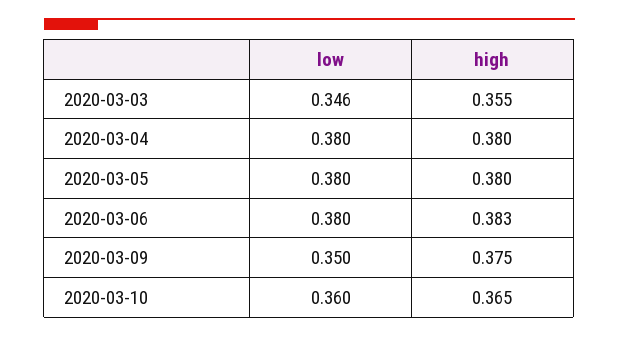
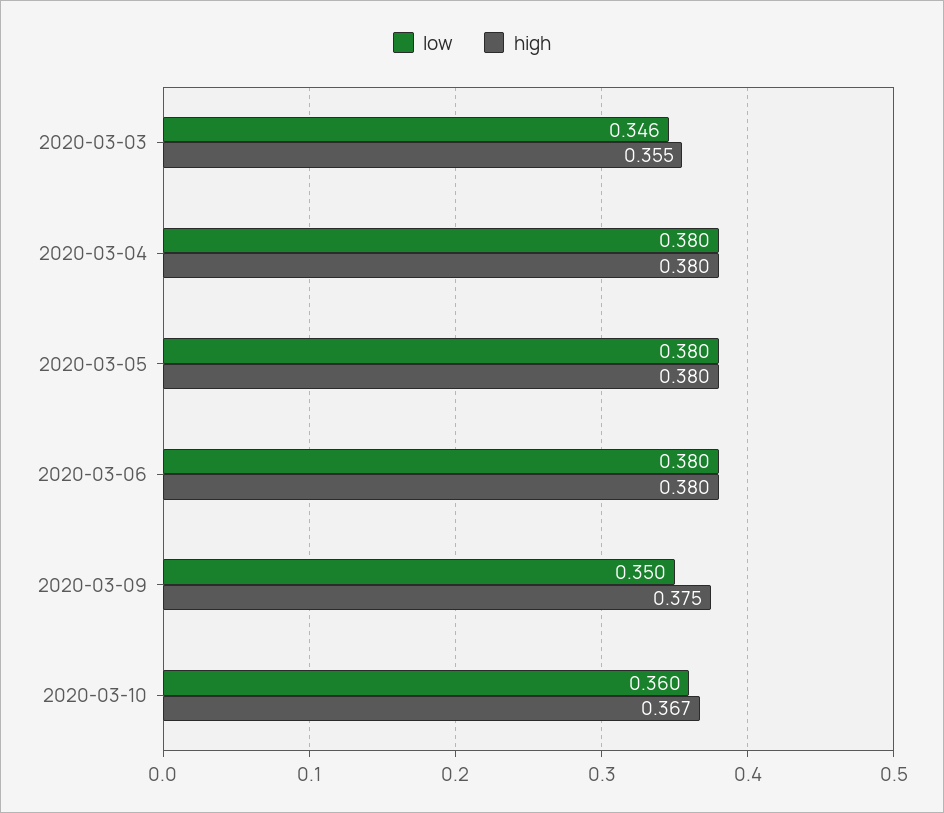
  {
    "low": {
      "2020-03-03": 0.346,
      "2020-03-04": 0.38,
      "2020-03-05": 0.38,
      "2020-03-06": 0.38,
      "2020-03-09": 0.35,
      "2020-03-10": 0.36
    },
    "high": {
      "2020-03-03": 0.355,
      "2020-03-04": 0.38,
      "2020-03-05": 0.38,
-     "2020-03-06": 0.383,
+     "2020-03-06": 0.38,
      "2020-03-09": 0.375,
-     "2020-03-10": 0.365
+     "2020-03-10": 0.367
    }
  }

